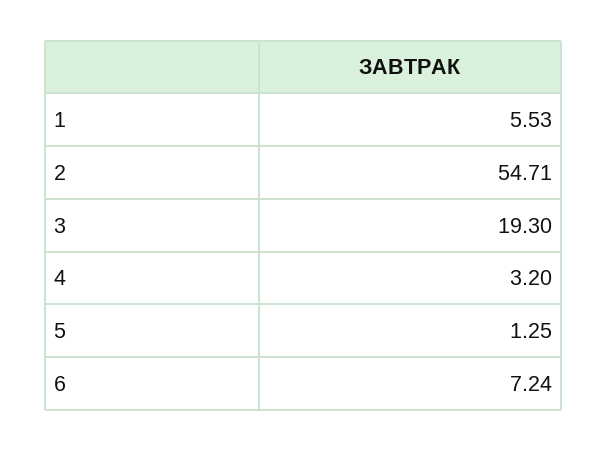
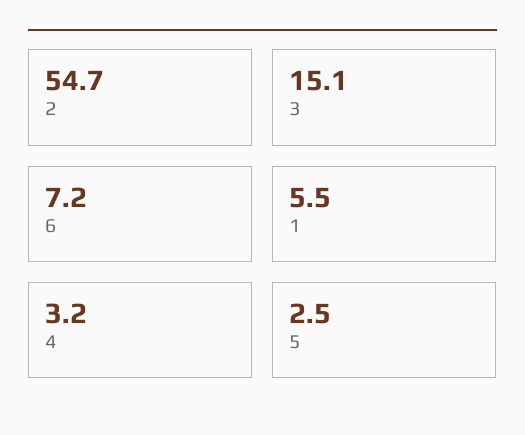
  {
    "1": 5.53,
    "2": 54.71,
-   "3": 19.3,
+   "3": 15.1,
    "4": 3.2,
-   "5": 1.25,
+   "5": 2.5,
    "6": 7.24
  }

